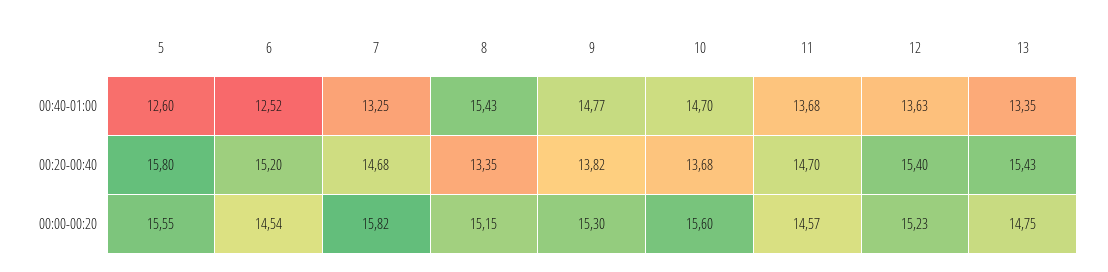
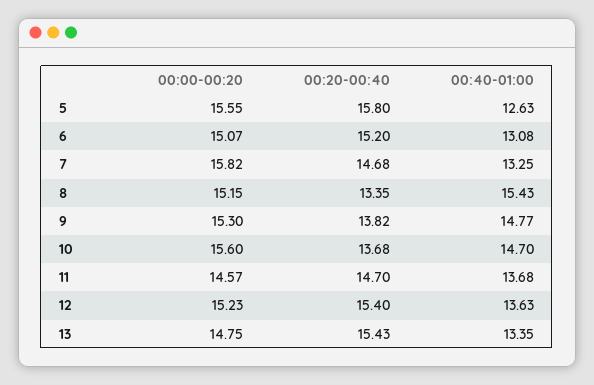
  {
    "5": {
-     "00:40-01:00": 12.6,
+     "00:40-01:00": 12.63,
      "00:20-00:40": 15.8,
      "00:00-00:20": 15.55
    },
    "6": {
-     "00:40-01:00": 12.52,
+     "00:40-01:00": 13.08,
      "00:20-00:40": 15.2,
-     "00:00-00:20": 14.54
+     "00:00-00:20": 15.07
    },
    "7": {
      "00:40-01:00": 13.25,
      "00:20-00:40": 14.68,
      "00:00-00:20": 15.82
    },
    "8": {
      "00:40-01:00": 15.43,
      "00:20-00:40": 13.35,
      "00:00-00:20": 15.15
    },
    "9": {
      "00:40-01:00": 14.77,
      "00:20-00:40": 13.82,
      "00:00-00:20": 15.3
    },
    "10": {
      "00:40-01:00": 14.7,
      "00:20-00:40": 13.68,
      "00:00-00:20": 15.6
    },
    "11": {
      "00:40-01:00": 13.68,
      "00:20-00:40": 14.7,
      "00:00-00:20": 14.57
    },
    "12": {
      "00:40-01:00": 13.63,
      "00:20-00:40": 15.4,
      "00:00-00:20": 15.23
    },
    "13": {
      "00:40-01:00": 13.35,
      "00:20-00:40": 15.43,
      "00:00-00:20": 14.75
    }
  }

